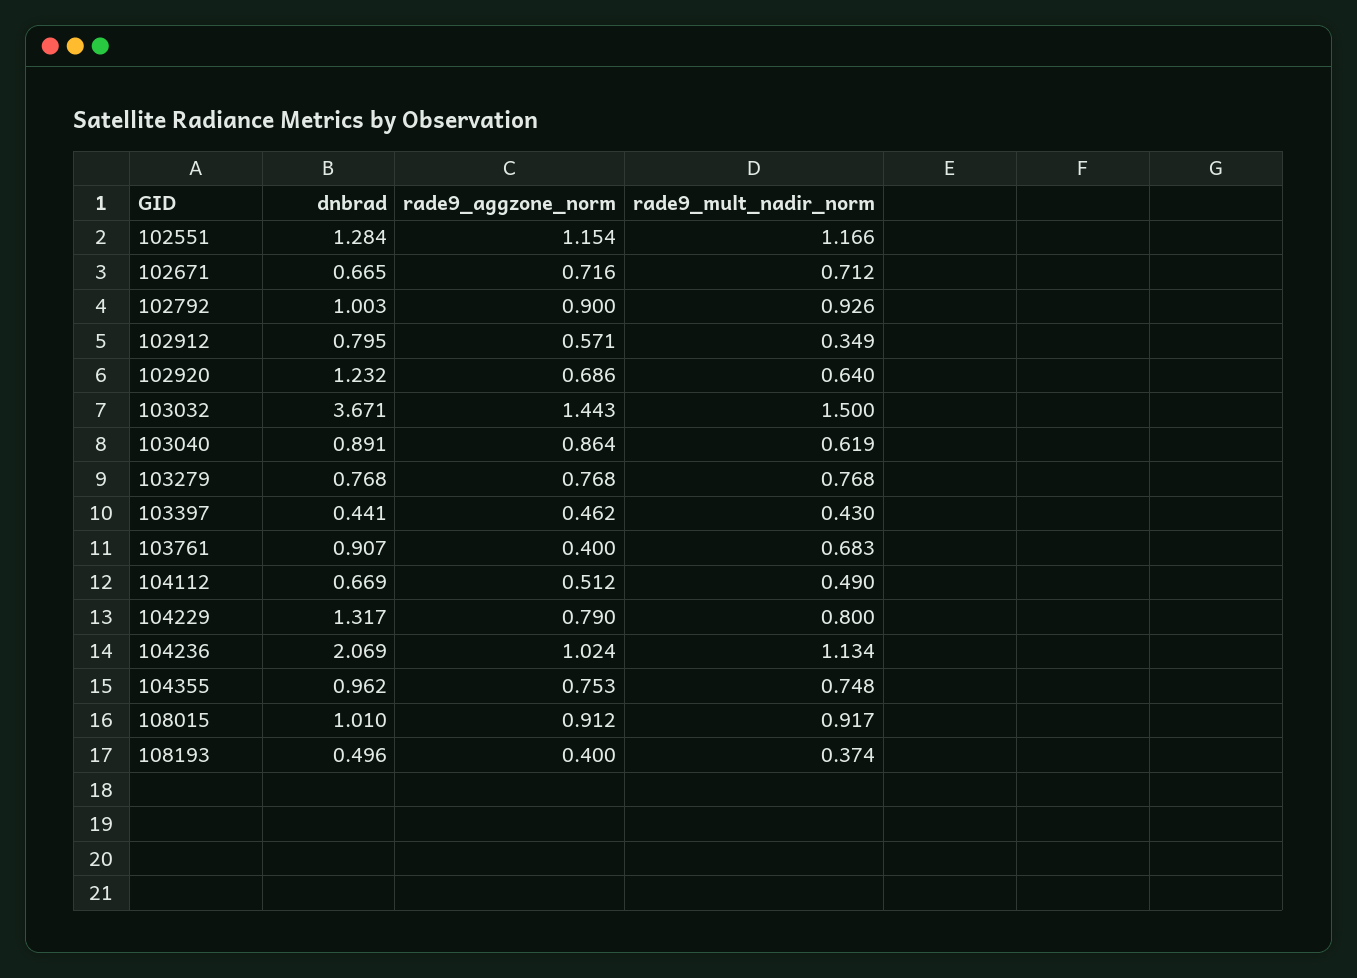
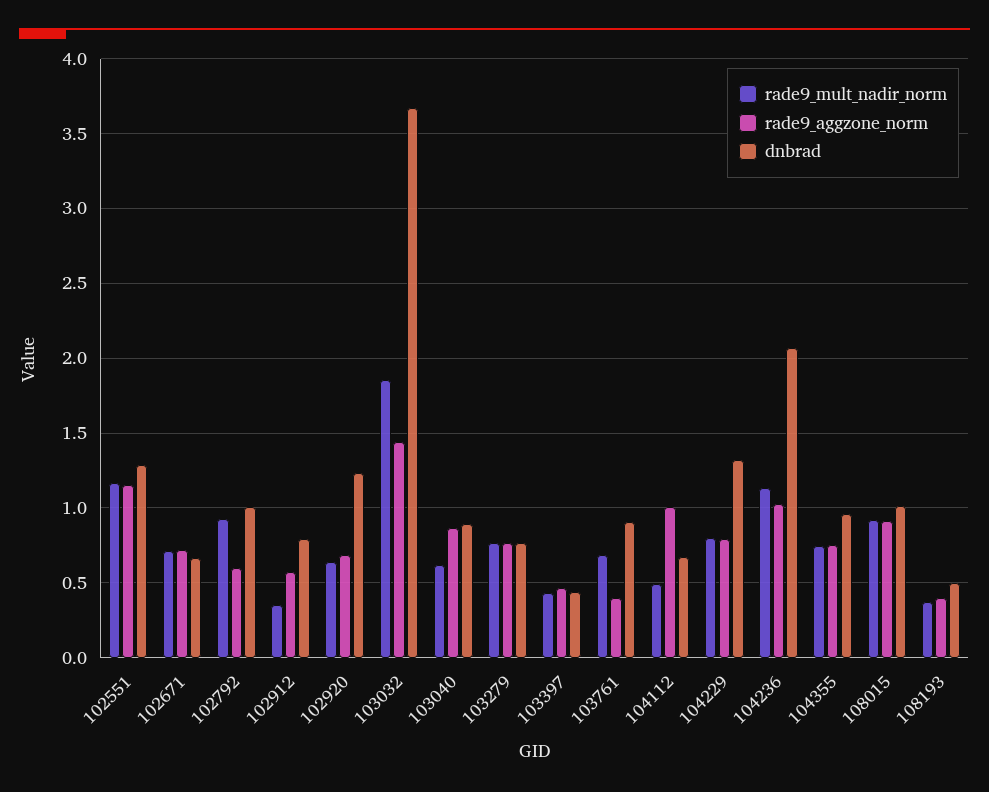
  {
    "dnbrad": {
      "102551": 1.284,
      "102671": 0.665,
      "102792": 1.003,
      "102912": 0.795,
      "102920": 1.232,
      "103032": 3.671,
      "103040": 0.891,
      "103279": 0.768,
      "103397": 0.441,
      "103761": 0.907,
      "104112": 0.669,
      "104229": 1.317,
      "104236": 2.069,
      "104355": 0.962,
      "108015": 1.01,
      "108193": 0.496
    },
    "rade9_aggzone_norm": {
      "102551": 1.154,
      "102671": 0.716,
-     "102792": 0.9,
+     "102792": 0.6,
      "102912": 0.571,
      "102920": 0.686,
      "103032": 1.443,
      "103040": 0.864,
      "103279": 0.768,
      "103397": 0.462,
      "103761": 0.4,
-     "104112": 0.512,
+     "104112": 1,
      "104229": 0.79,
      "104236": 1.024,
      "104355": 0.753,
      "108015": 0.912,
      "108193": 0.4
    },
    "rade9_mult_nadir_norm": {
      "102551": 1.166,
      "102671": 0.712,
      "102792": 0.926,
      "102912": 0.349,
      "102920": 0.64,
-     "103032": 1.5,
+     "103032": 1.85,
      "103040": 0.619,
      "103279": 0.768,
      "103397": 0.43,
      "103761": 0.683,
      "104112": 0.49,
      "104229": 0.8,
      "104236": 1.134,
      "104355": 0.748,
      "108015": 0.917,
      "108193": 0.374
    }
  }

